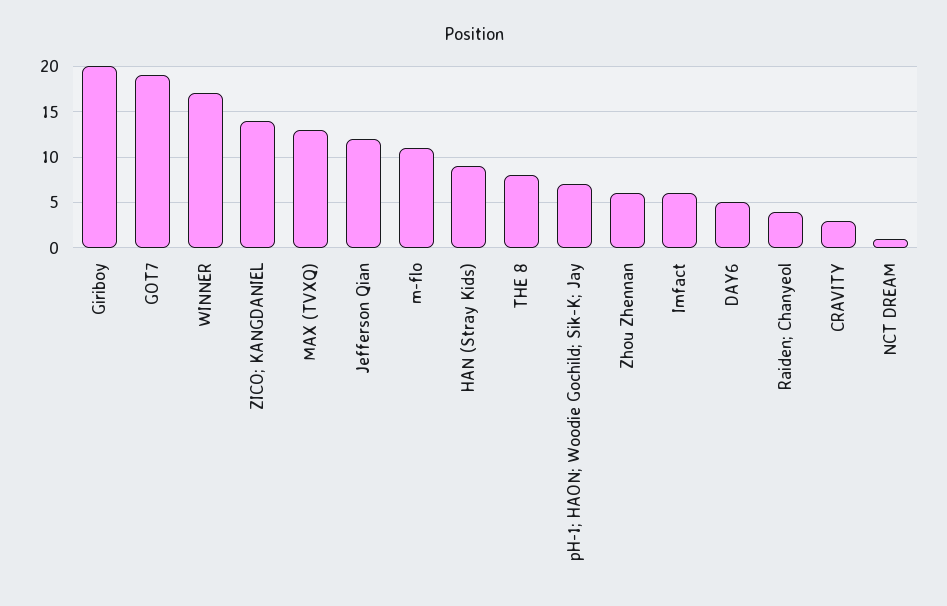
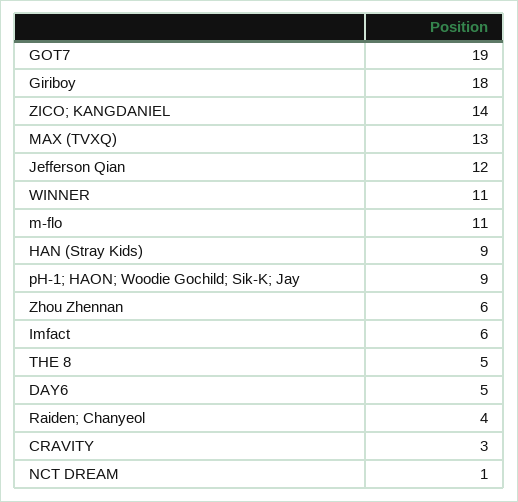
  {
-   "Giriboy": 20,
+   "Giriboy": 18,
    "GOT7": 19,
-   "WINNER": 17,
+   "WINNER": 11,
    "ZICO; KANGDANIEL": 14,
    "MAX (TVXQ)": 13,
    "Jefferson Qian": 12,
    "m-flo": 11,
    "HAN (Stray Kids)": 9,
-   "THE 8": 8,
+   "THE 8": 5,
-   "pH-1; HAON; Woodie Gochild; Sik-K; Jay": 7,
+   "pH-1; HAON; Woodie Gochild; Sik-K; Jay": 9,
    "Zhou Zhennan": 6,
    "Imfact": 6,
    "DAY6": 5,
    "Raiden; Chanyeol": 4,
    "CRAVITY": 3,
    "NCT DREAM": 1
  }

